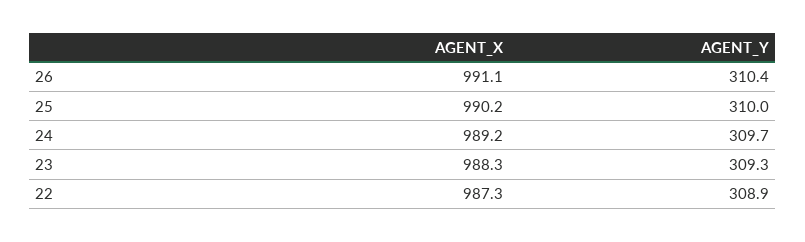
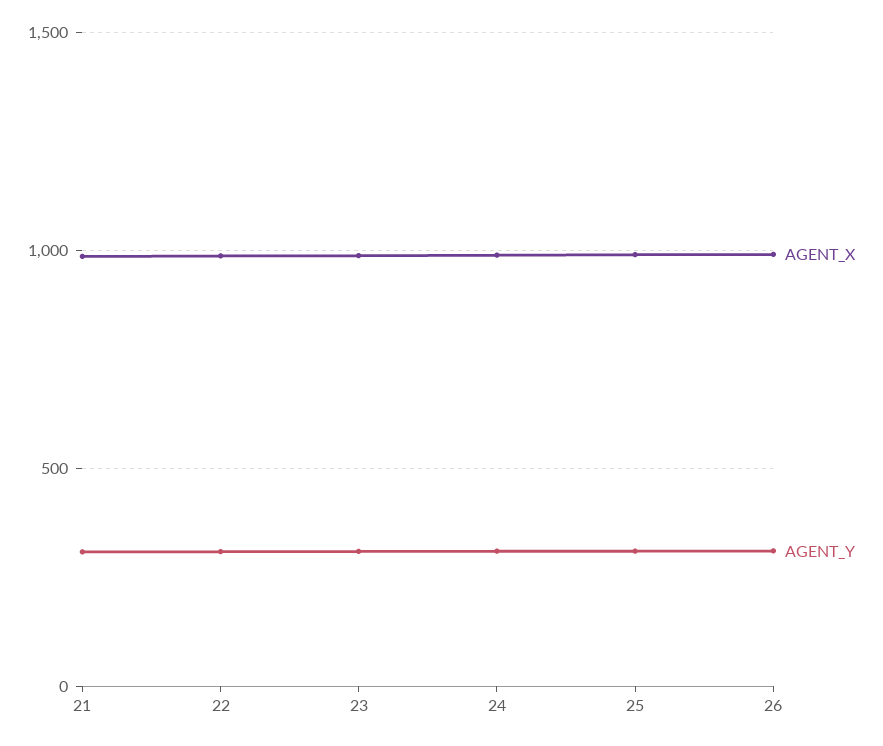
  {
    "AGENT_X": {
      "26": 991.1,
      "25": 990.2,
      "24": 989.2,
      "23": 988.3,
-     "22": 987.3
+     "22": 987.3,
+     "21": 1000
    },
    "AGENT_Y": {
      "26": 310.4,
      "25": 310,
      "24": 309.7,
      "23": 309.3,
-     "22": 308.9
+     "22": 308.9,
+     "21": 300
    }
  }

